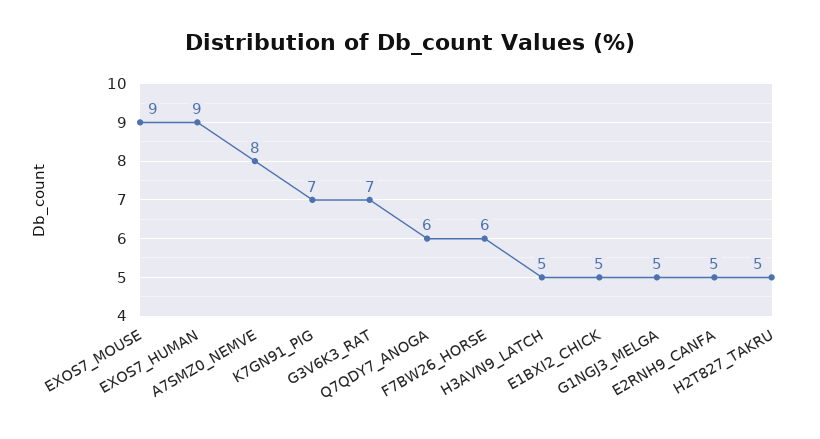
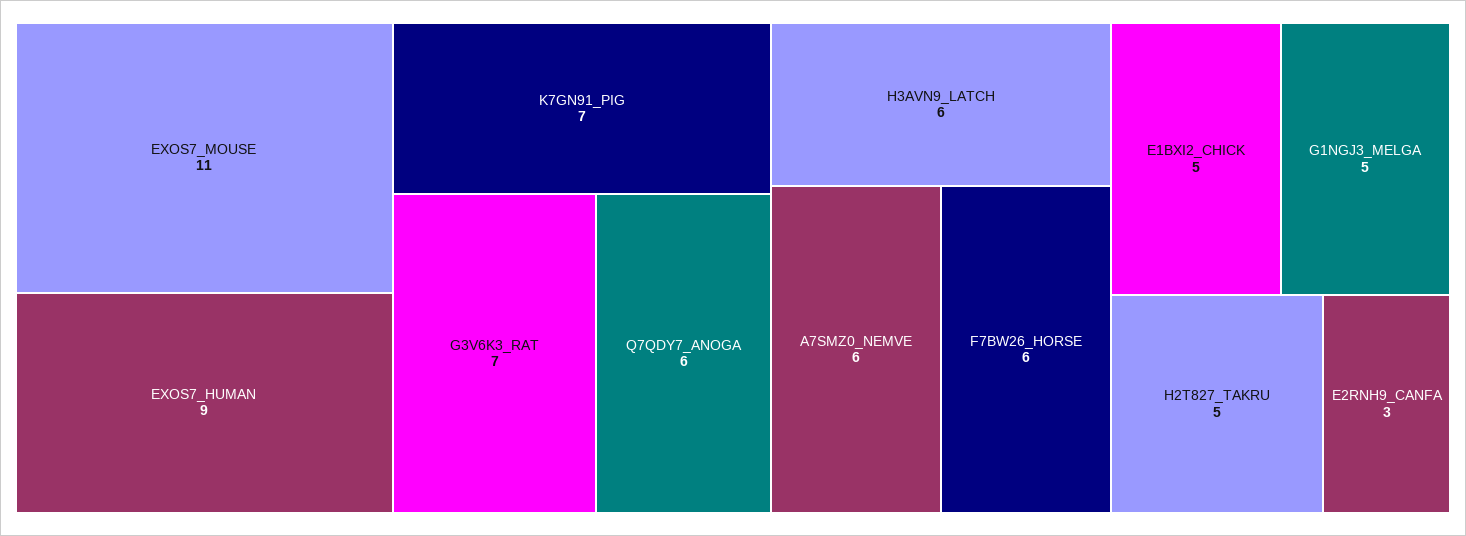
  {
-   "EXOS7_MOUSE": 9,
+   "EXOS7_MOUSE": 11,
    "EXOS7_HUMAN": 9,
-   "A7SMZ0_NEMVE": 8,
+   "A7SMZ0_NEMVE": 6,
    "K7GN91_PIG": 7,
    "G3V6K3_RAT": 7,
    "Q7QDY7_ANOGA": 6,
    "F7BW26_HORSE": 6,
-   "H3AVN9_LATCH": 5,
+   "H3AVN9_LATCH": 6,
    "E1BXI2_CHICK": 5,
    "G1NGJ3_MELGA": 5,
-   "E2RNH9_CANFA": 5,
+   "E2RNH9_CANFA": 3,
    "H2T827_TAKRU": 5
  }

